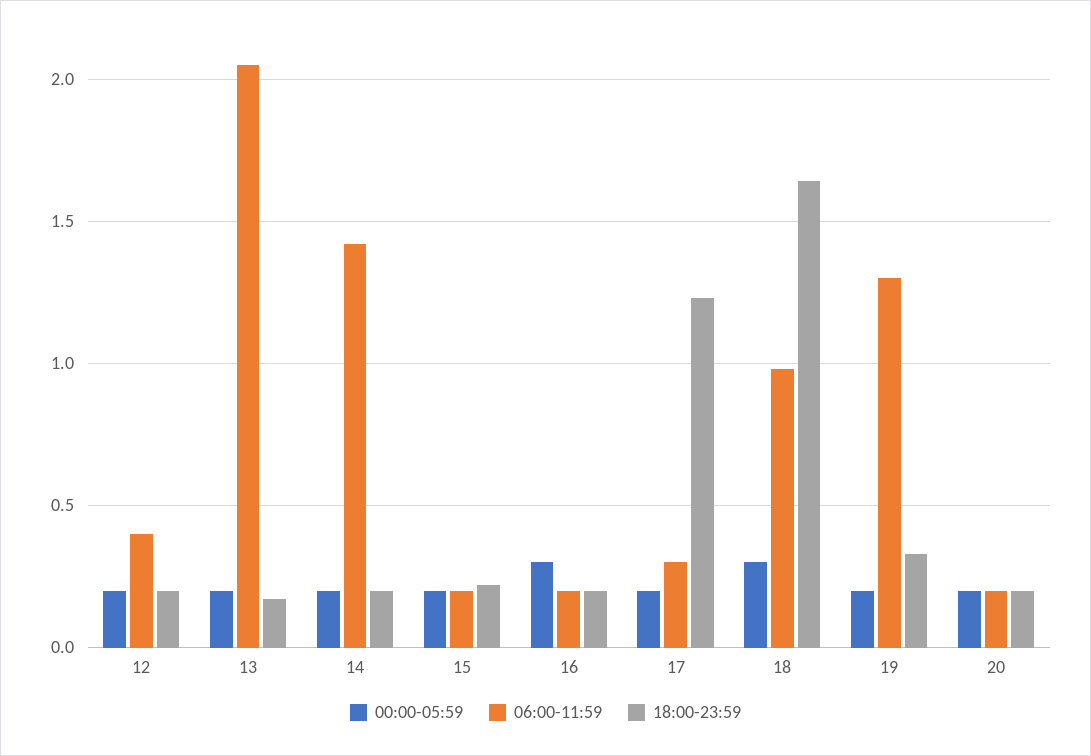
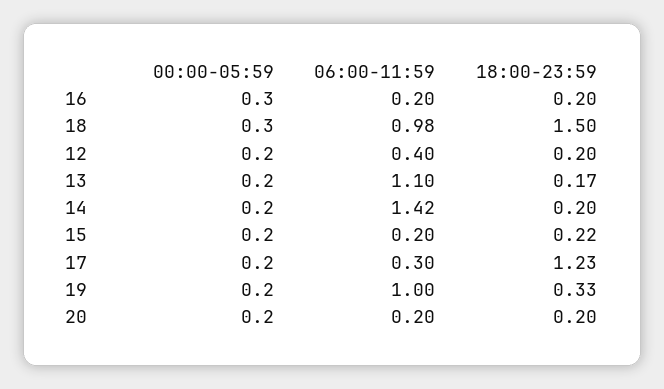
  {
    "00:00-05:59": {
      "12": 0.2,
      "13": 0.2,
      "14": 0.2,
      "15": 0.2,
      "16": 0.3,
      "17": 0.2,
      "18": 0.3,
      "19": 0.2,
      "20": 0.2
    },
    "06:00-11:59": {
      "12": 0.4,
-     "13": 2.05,
+     "13": 1.1,
      "14": 1.42,
      "15": 0.2,
      "16": 0.2,
      "17": 0.3,
      "18": 0.98,
-     "19": 1.3,
+     "19": 1,
      "20": 0.2
    },
    "18:00-23:59": {
      "12": 0.2,
      "13": 0.17,
      "14": 0.2,
      "15": 0.22,
      "16": 0.2,
      "17": 1.23,
-     "18": 1.65,
+     "18": 1.5,
      "19": 0.33,
      "20": 0.2
    }
  }

